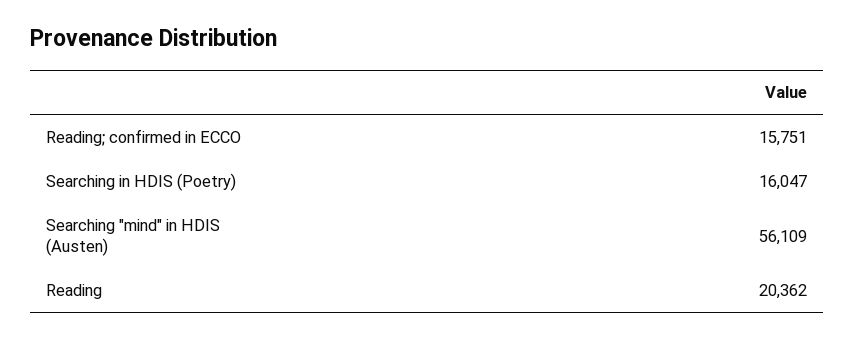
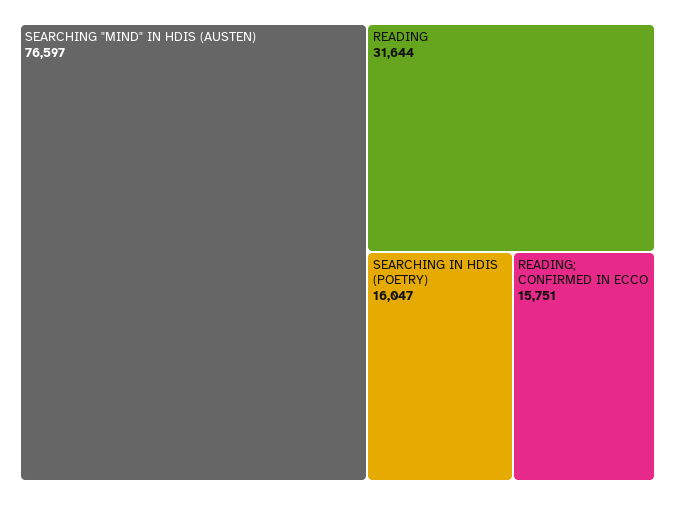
  {
    "Reading; confirmed in ECCO": 15751,
    "Searching in HDIS (Poetry)": 16047,
-   "Searching \"mind\" in HDIS (Austen)": 56109,
+   "Searching \"mind\" in HDIS (Austen)": 76597,
-   "Reading": 20362
+   "Reading": 31644
  }

